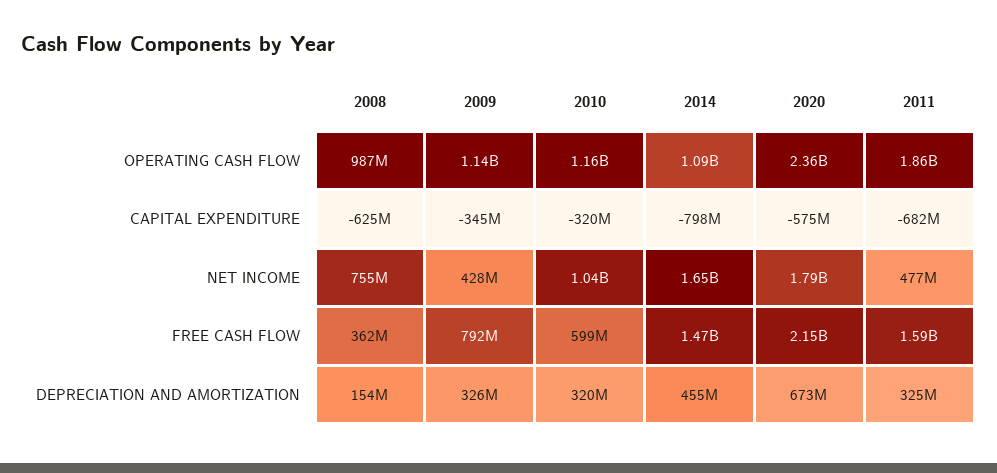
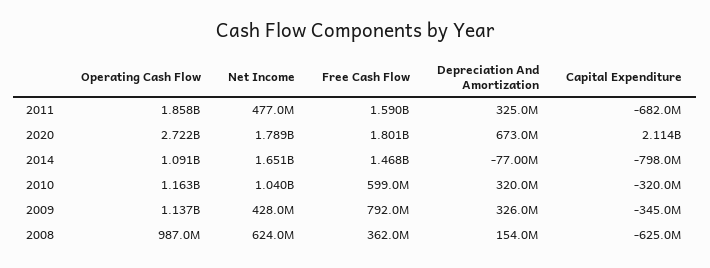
  {
    "2008": {
      "OPERATING CASH FLOW": 987000000,
      "CAPITAL EXPENDITURE": -625000000,
-     "NET INCOME": 755000000,
+     "NET INCOME": 624000000,
      "FREE CASH FLOW": 362000000,
      "DEPRECIATION AND AMORTIZATION": 154000000
    },
    "2009": {
      "OPERATING CASH FLOW": 1137000000,
      "CAPITAL EXPENDITURE": -345000000,
      "NET INCOME": 428000000,
      "FREE CASH FLOW": 792000000,
      "DEPRECIATION AND AMORTIZATION": 326000000
    },
    "2010": {
      "OPERATING CASH FLOW": 1163000000,
      "CAPITAL EXPENDITURE": -320000000,
      "NET INCOME": 1040000000,
      "FREE CASH FLOW": 599000000,
      "DEPRECIATION AND AMORTIZATION": 320000000
    },
    "2014": {
      "OPERATING CASH FLOW": 1091000000,
      "CAPITAL EXPENDITURE": -798000000,
      "NET INCOME": 1651000000,
      "FREE CASH FLOW": 1468000000,
-     "DEPRECIATION AND AMORTIZATION": 455000000
+     "DEPRECIATION AND AMORTIZATION": -77000000
    },
    "2020": {
-     "OPERATING CASH FLOW": 2360000000,
+     "OPERATING CASH FLOW": 2722000000,
-     "CAPITAL EXPENDITURE": -575000000,
+     "CAPITAL EXPENDITURE": 2114000000,
      "NET INCOME": 1789000000,
-     "FREE CASH FLOW": 2150000000,
+     "FREE CASH FLOW": 1801000000,
      "DEPRECIATION AND AMORTIZATION": 673000000
    },
    "2011": {
      "OPERATING CASH FLOW": 1858000000,
      "CAPITAL EXPENDITURE": -682000000,
      "NET INCOME": 477000000,
      "FREE CASH FLOW": 1590000000,
      "DEPRECIATION AND AMORTIZATION": 325000000
    }
  }

